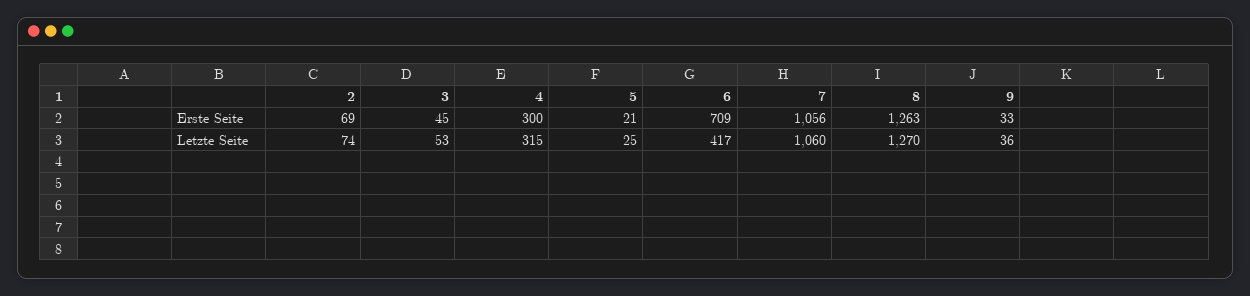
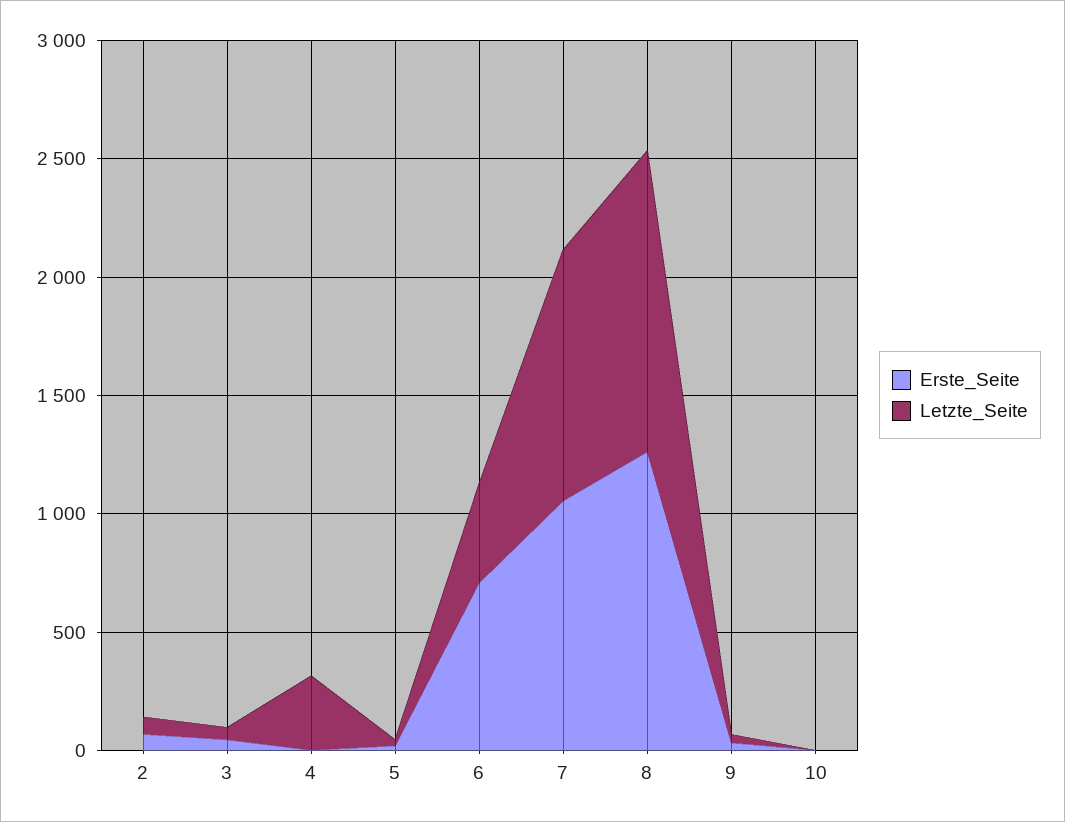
  {
    "Erste Seite": {
      "2": 69,
      "3": 45,
-     "4": 300,
+     "4": 0,
      "5": 21,
      "6": 709,
      "7": 1056,
      "8": 1263,
-     "9": 33
+     "9": 33,
+     "10": 0
    },
    "Letzte Seite": {
      "2": 74,
      "3": 53,
      "4": 315,
      "5": 25,
      "6": 417,
      "7": 1060,
      "8": 1270,
-     "9": 36
+     "9": 36,
+     "10": 0
    }
  }

